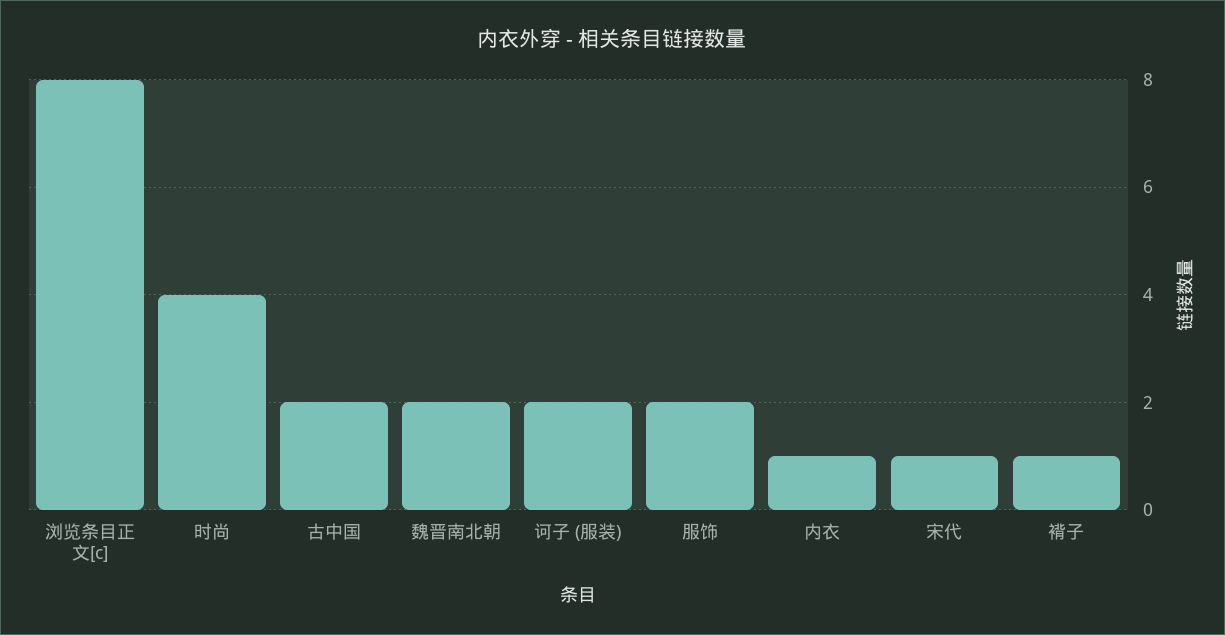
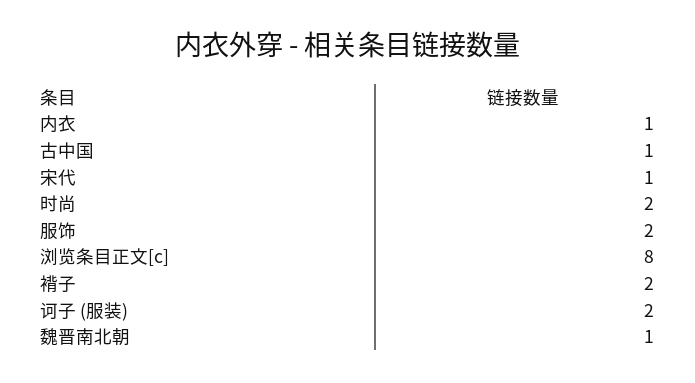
  {
    "浏览条目正文[c]": 8,
-   "时尚": 4,
+   "时尚": 2,
-   "古中国": 2,
+   "古中国": 1,
-   "魏晋南北朝": 2,
+   "魏晋南北朝": 1,
    "诃子 (服装)": 2,
    "服饰": 2,
    "内衣": 1,
    "宋代": 1,
-   "褙子": 1
+   "褙子": 2
  }

